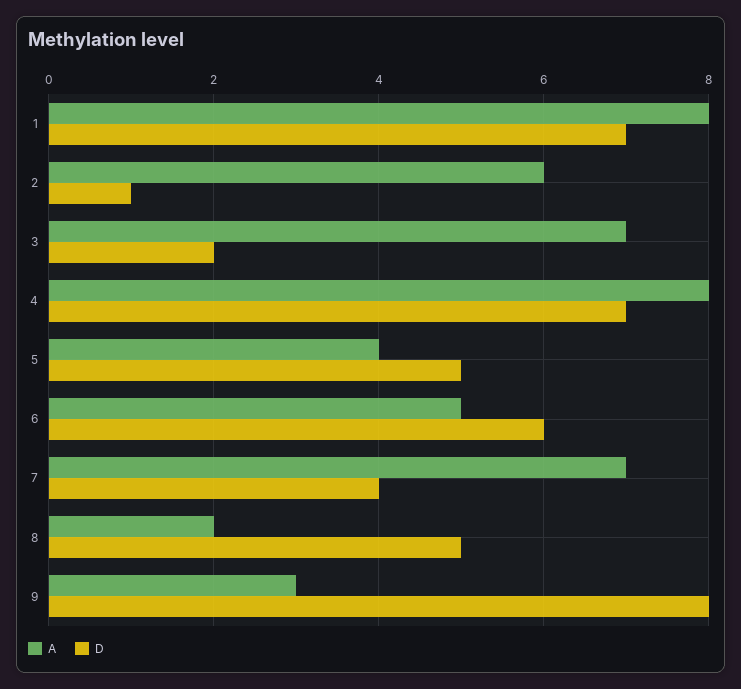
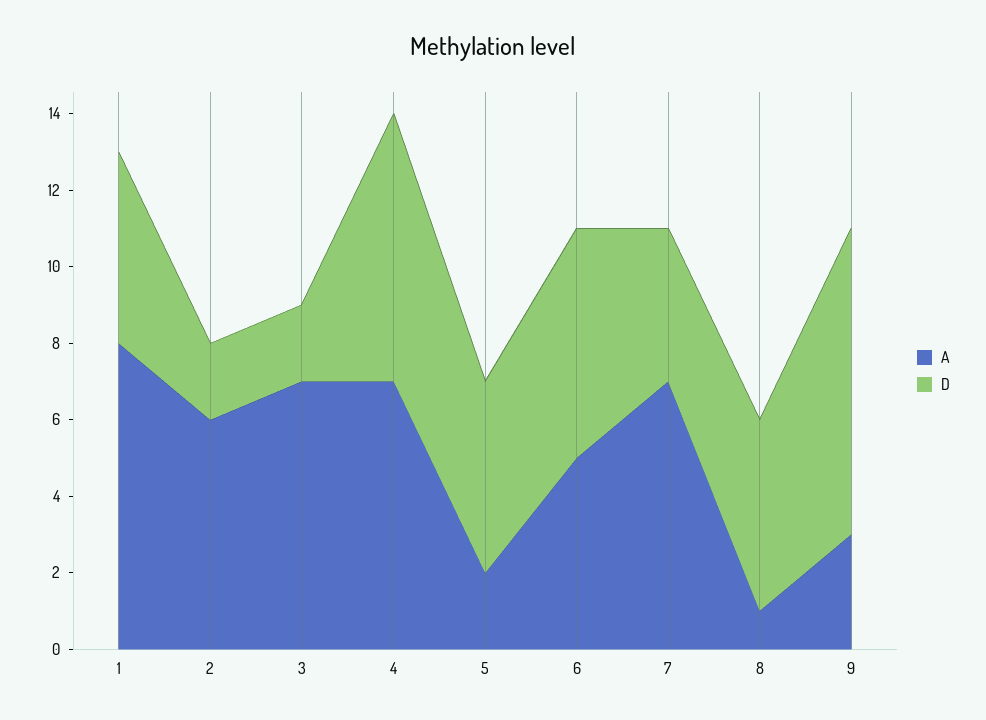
  {
    "A": {
      "1": 8,
      "2": 6,
      "3": 7,
-     "4": 8,
+     "4": 7,
-     "5": 4,
+     "5": 2,
      "6": 5,
      "7": 7,
-     "8": 2,
+     "8": 1,
      "9": 3
    },
    "D": {
-     "1": 7,
+     "1": 5,
-     "2": 1,
+     "2": 2,
      "3": 2,
      "4": 7,
      "5": 5,
      "6": 6,
      "7": 4,
      "8": 5,
      "9": 8
    }
  }

